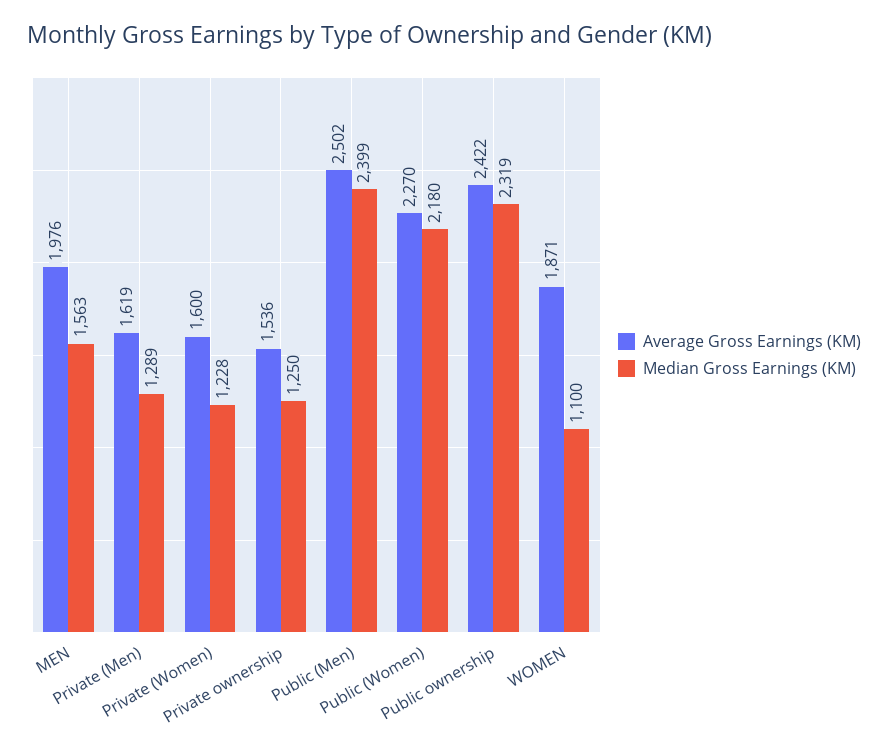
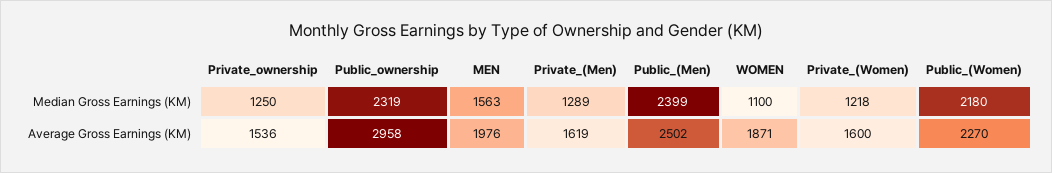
  {
    "Average Gross Earnings (KM)": {
      "MEN": 1976,
      "Private (Men)": 1619,
      "Private (Women)": 1600,
      "Private ownership": 1536,
      "Public (Men)": 2502,
      "Public (Women)": 2270,
-     "Public ownership": 2422,
+     "Public ownership": 2958,
      "WOMEN": 1871
    },
    "Median Gross Earnings (KM)": {
      "MEN": 1563,
      "Private (Men)": 1289,
-     "Private (Women)": 1228,
+     "Private (Women)": 1218,
      "Private ownership": 1250,
      "Public (Men)": 2399,
      "Public (Women)": 2180,
      "Public ownership": 2319,
      "WOMEN": 1100
    }
  }

